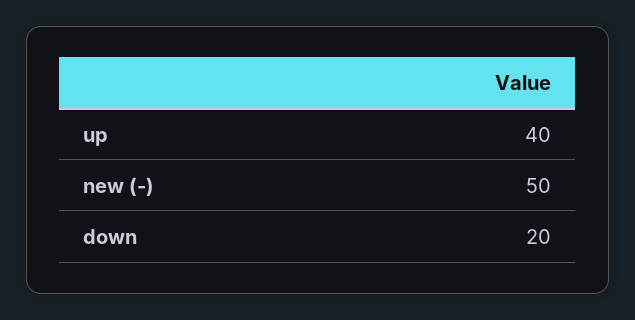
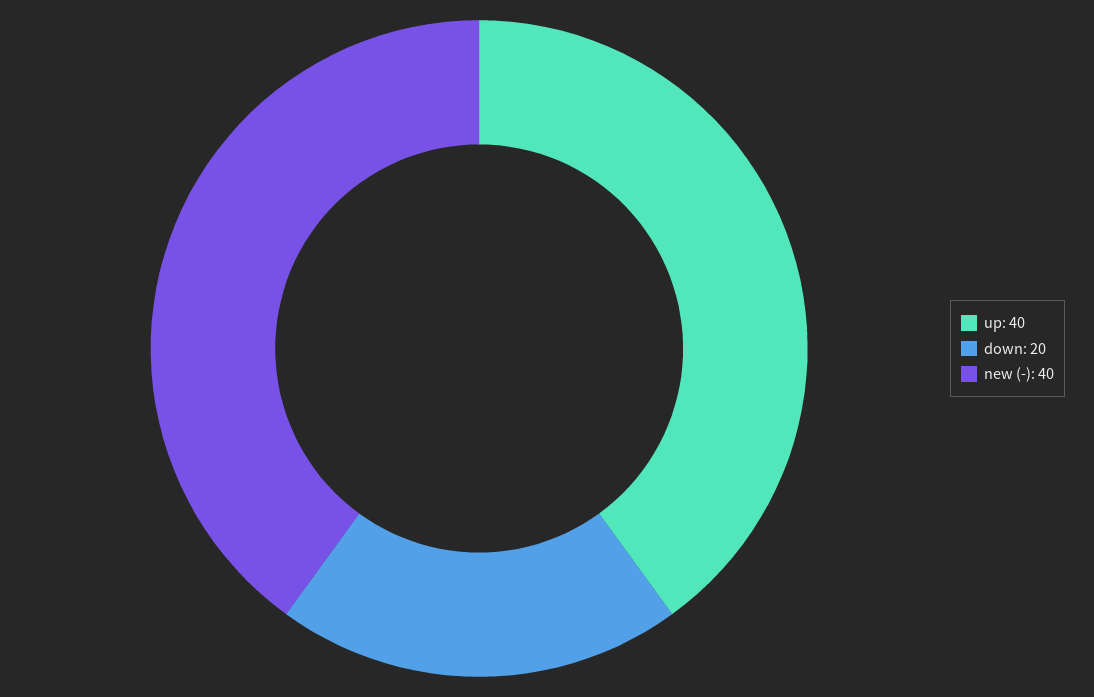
  {
    "up": 40,
-   "new (-)": 50,
+   "new (-)": 40,
    "down": 20
  }

